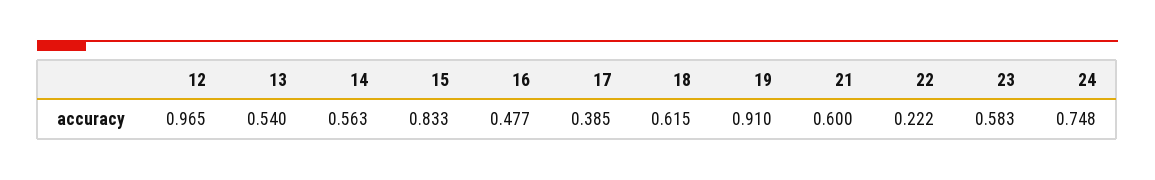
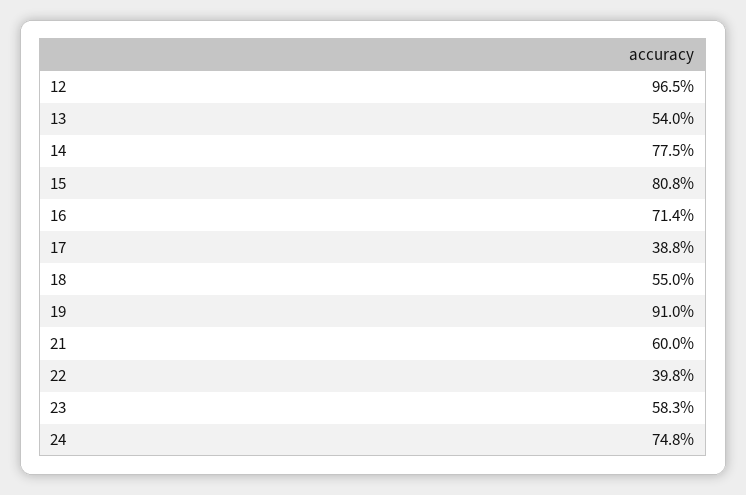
  {
    "12": 0.965,
    "13": 0.54,
-   "14": 0.563,
+   "14": 0.775,
-   "15": 0.833,
+   "15": 0.808,
-   "16": 0.477,
+   "16": 0.714,
-   "17": 0.385,
+   "17": 0.388,
-   "18": 0.615,
+   "18": 0.55,
    "19": 0.91,
    "21": 0.6,
-   "22": 0.222,
+   "22": 0.398,
    "23": 0.583,
    "24": 0.748
  }

